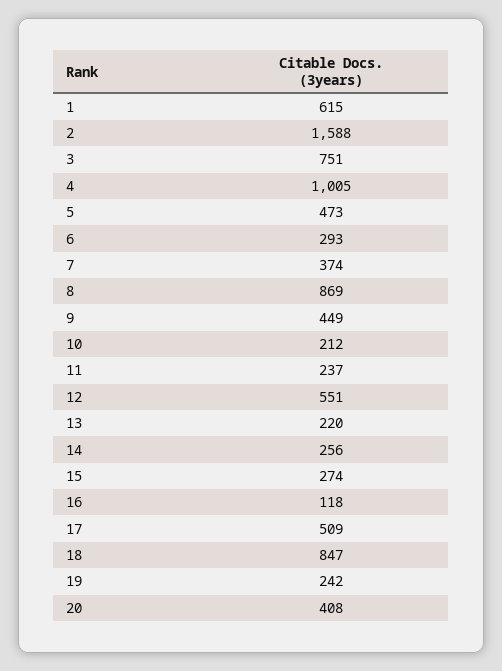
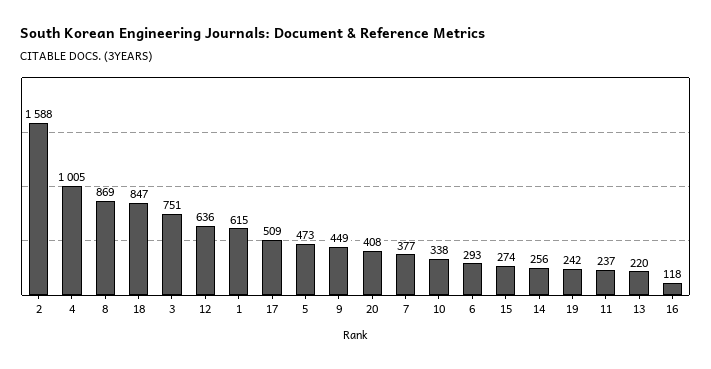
  {
    "1": 615,
    "2": 1588,
    "3": 751,
    "4": 1005,
    "5": 473,
    "6": 293,
-   "7": 374,
+   "7": 377,
    "8": 869,
    "9": 449,
-   "10": 212,
+   "10": 338,
    "11": 237,
-   "12": 551,
+   "12": 636,
    "13": 220,
    "14": 256,
    "15": 274,
    "16": 118,
    "17": 509,
    "18": 847,
    "19": 242,
    "20": 408
  }

